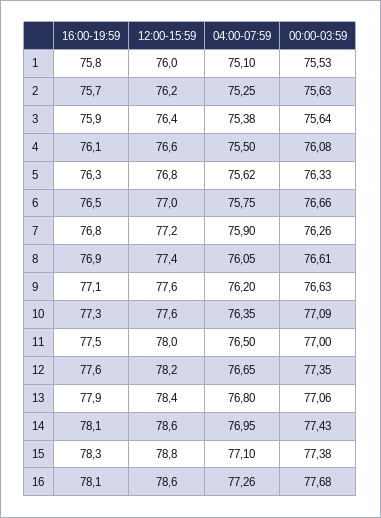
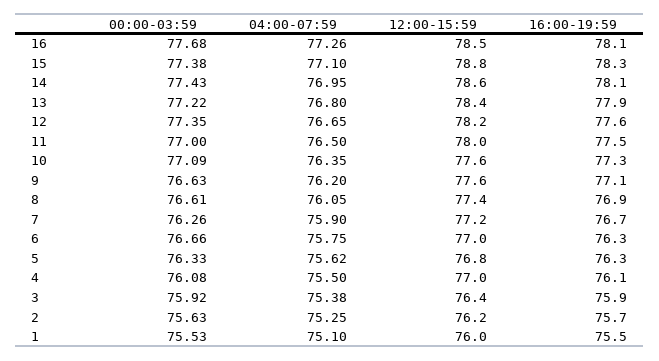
  {
    "16:00-19:59": {
-     "1": 75.8,
+     "1": 75.5,
      "2": 75.7,
      "3": 75.9,
      "4": 76.1,
      "5": 76.3,
-     "6": 76.5,
+     "6": 76.3,
-     "7": 76.8,
+     "7": 76.7,
      "8": 76.9,
      "9": 77.1,
      "10": 77.3,
      "11": 77.5,
      "12": 77.6,
      "13": 77.9,
      "14": 78.1,
      "15": 78.3,
      "16": 78.1
    },
    "12:00-15:59": {
      "1": 76,
      "2": 76.2,
      "3": 76.4,
-     "4": 76.6,
+     "4": 77,
      "5": 76.8,
      "6": 77,
      "7": 77.2,
      "8": 77.4,
      "9": 77.6,
      "10": 77.6,
      "11": 78,
      "12": 78.2,
      "13": 78.4,
      "14": 78.6,
      "15": 78.8,
-     "16": 78.6
+     "16": 78.5
    },
    "04:00-07:59": {
      "1": 75.1,
      "2": 75.25,
      "3": 75.38,
      "4": 75.5,
      "5": 75.62,
      "6": 75.75,
      "7": 75.9,
      "8": 76.05,
      "9": 76.2,
      "10": 76.35,
      "11": 76.5,
      "12": 76.65,
      "13": 76.8,
      "14": 76.95,
      "15": 77.1,
      "16": 77.26
    },
    "00:00-03:59": {
      "1": 75.53,
      "2": 75.63,
-     "3": 75.64,
+     "3": 75.92,
      "4": 76.08,
      "5": 76.33,
      "6": 76.66,
      "7": 76.26,
      "8": 76.61,
      "9": 76.63,
      "10": 77.09,
      "11": 77,
      "12": 77.35,
-     "13": 77.06,
+     "13": 77.22,
      "14": 77.43,
      "15": 77.38,
      "16": 77.68
    }
  }

